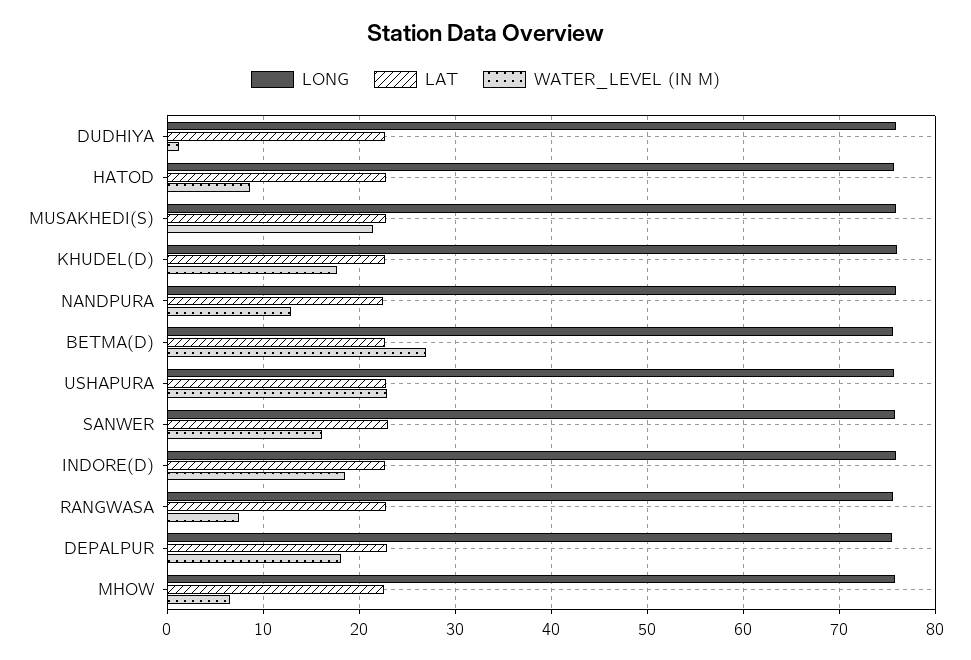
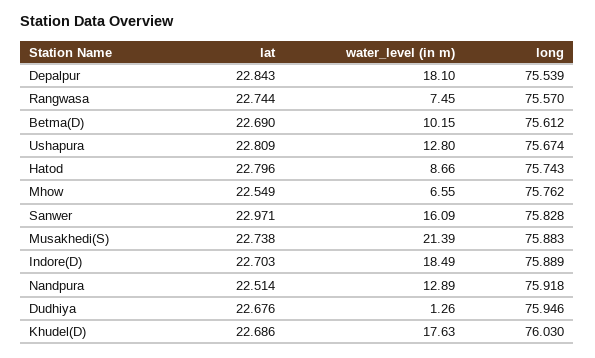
  {
    "LONG": {
      "DUDHIYA": 75.946,
      "HATOD": 75.743,
      "MUSAKHEDI(S)": 75.883,
      "KHUDEL(D)": 76.03,
      "NANDPURA": 75.918,
      "BETMA(D)": 75.612,
      "USHAPURA": 75.674,
      "SANWER": 75.828,
      "INDORE(D)": 75.889,
      "RANGWASA": 75.57,
      "DEPALPUR": 75.539,
      "MHOW": 75.762
    },
    "LAT": {
      "DUDHIYA": 22.676,
      "HATOD": 22.796,
      "MUSAKHEDI(S)": 22.738,
      "KHUDEL(D)": 22.686,
      "NANDPURA": 22.514,
      "BETMA(D)": 22.69,
      "USHAPURA": 22.809,
      "SANWER": 22.971,
      "INDORE(D)": 22.703,
      "RANGWASA": 22.744,
      "DEPALPUR": 22.843,
      "MHOW": 22.549
    },
    "WATER_LEVEL (IN M)": {
      "DUDHIYA": 1.26,
      "HATOD": 8.66,
      "MUSAKHEDI(S)": 21.39,
      "KHUDEL(D)": 17.63,
      "NANDPURA": 12.89,
-     "BETMA(D)": 27,
+     "BETMA(D)": 10.15,
-     "USHAPURA": 23,
+     "USHAPURA": 12.8,
      "SANWER": 16.09,
      "INDORE(D)": 18.49,
      "RANGWASA": 7.45,
      "DEPALPUR": 18.1,
      "MHOW": 6.55
    }
  }

